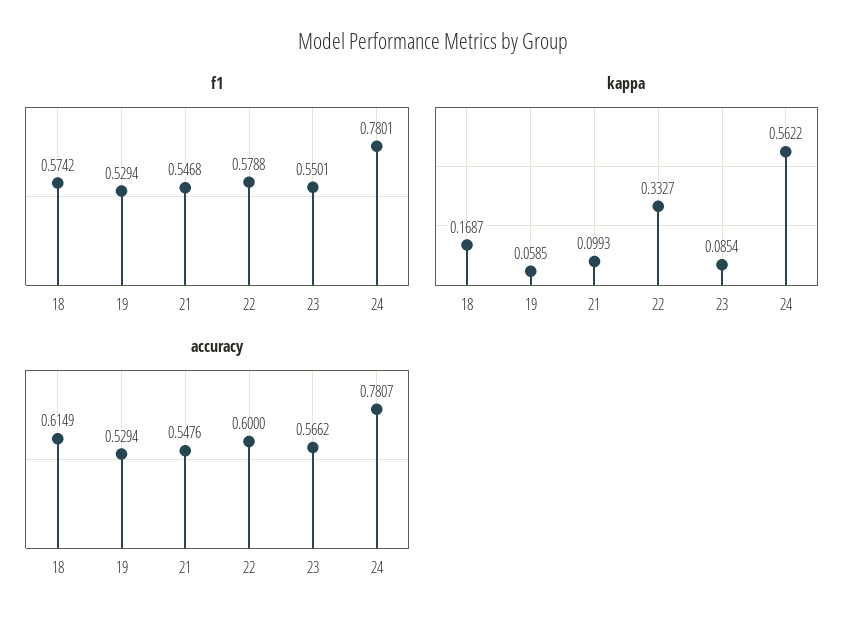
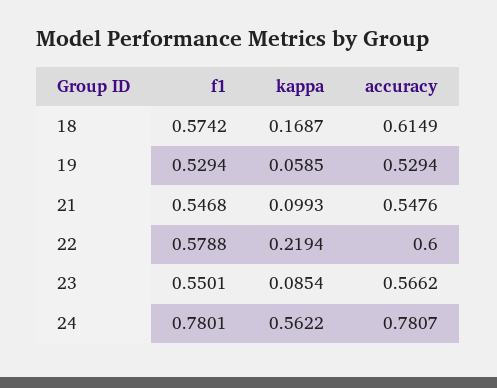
  {
    "f1": {
      "18": 0.5742,
      "19": 0.5294,
      "21": 0.5468,
      "22": 0.5788,
      "23": 0.5501,
      "24": 0.7801
    },
    "kappa": {
      "18": 0.1687,
      "19": 0.0585,
      "21": 0.0993,
-     "22": 0.3327,
+     "22": 0.2194,
      "23": 0.0854,
      "24": 0.5622
    },
    "accuracy": {
      "18": 0.6149,
      "19": 0.5294,
      "21": 0.5476,
      "22": 0.6,
      "23": 0.5662,
      "24": 0.7807
    }
  }

